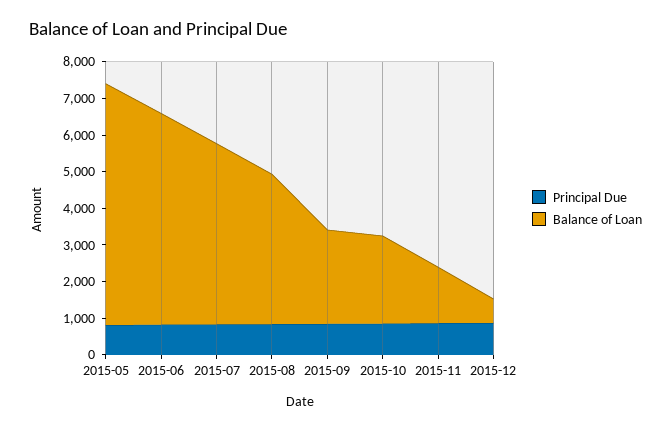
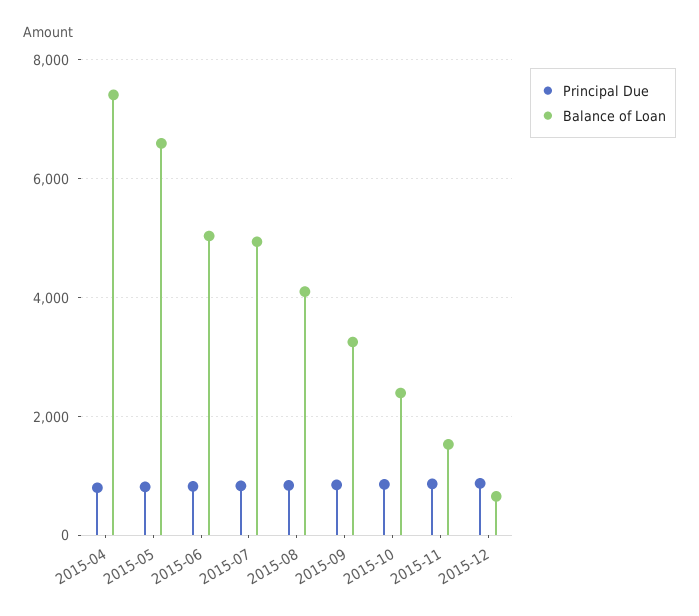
  {
    "Principal Due": {
      "2015-05": 800,
      "2015-06": 800,
      "2015-07": 800,
      "2015-08": 800,
      "2015-09": 800,
      "2015-10": 800,
      "2015-11": 800,
-     "2015-12": 800
+     "2015-12": 800,
+     "2015-04": 800
    },
    "Balance of Loan": {
      "2015-05": 6600,
-     "2015-06": 5750,
+     "2015-06": 5000,
      "2015-07": 5000,
      "2015-08": 4000,
-     "2015-09": 2500,
+     "2015-09": 3200,
      "2015-10": 2400,
      "2015-11": 1600,
-     "2015-12": 600
+     "2015-12": 600,
+     "2015-04": 7400
    }
  }

